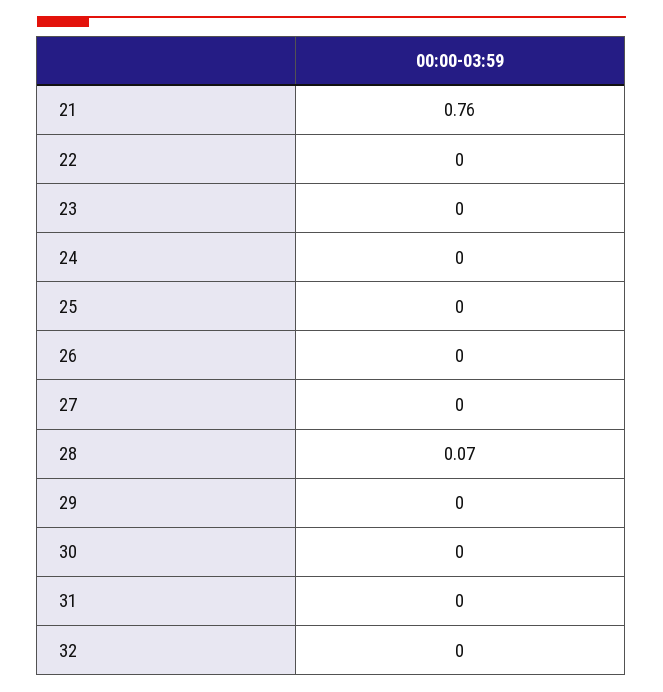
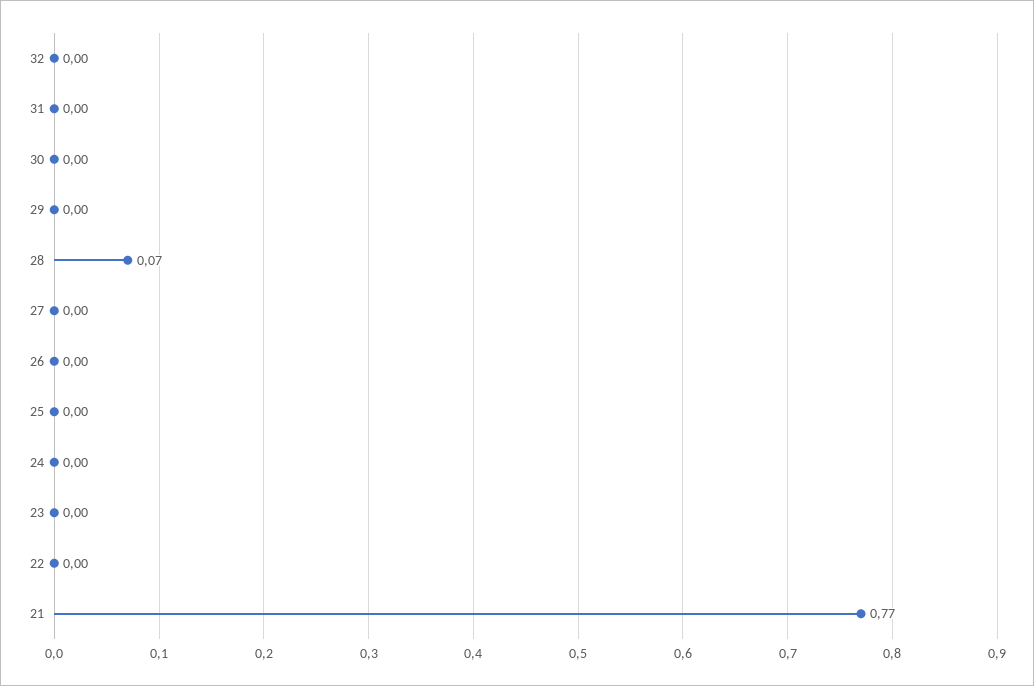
  {
-   "21": 0.76,
+   "21": 0.77,
    "22": 0,
    "23": 0,
    "24": 0,
    "25": 0,
    "26": 0,
    "27": 0,
    "28": 0.07,
    "29": 0,
    "30": 0,
    "31": 0,
    "32": 0
  }

